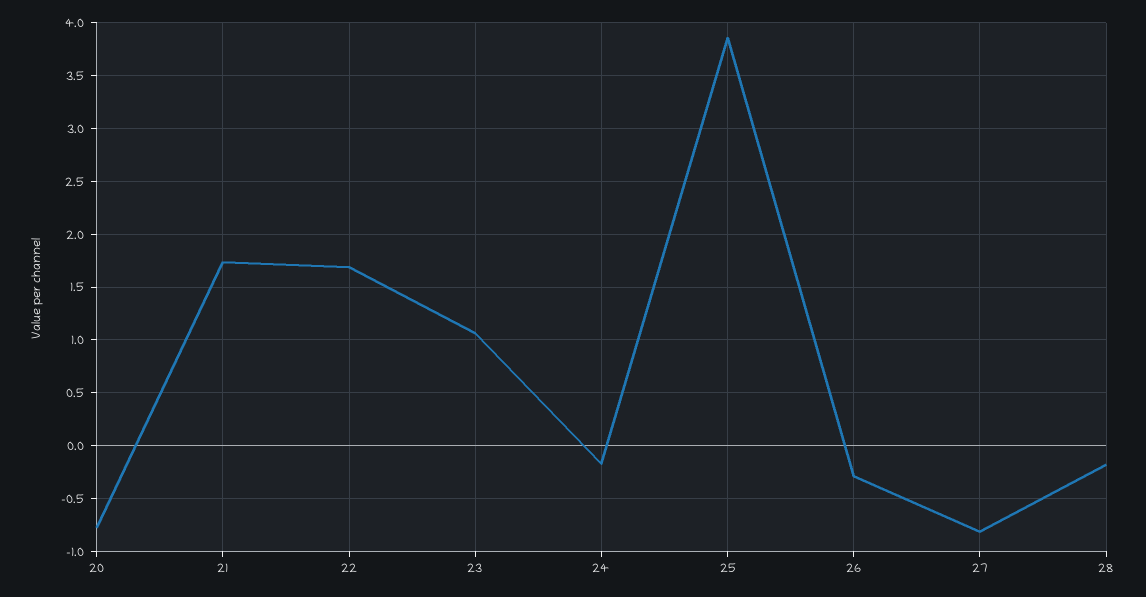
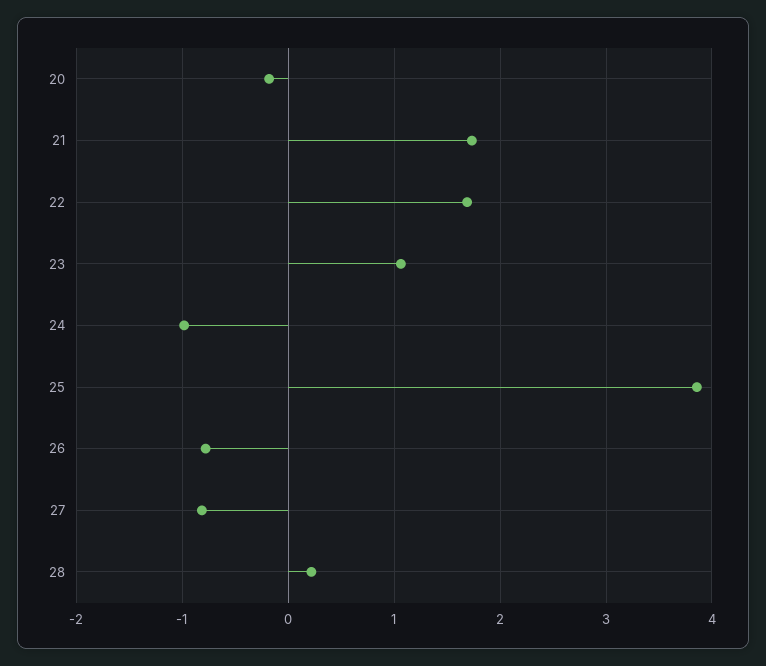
  {
-   "20": -0.8,
+   "20": -0.2,
    "21": 1.7,
    "22": 1.7,
    "23": 1.1,
-   "24": -0.2,
+   "24": -1,
    "25": 3.9,
-   "26": -0.3,
+   "26": -0.8,
    "27": -0.8,
-   "28": -0.2
+   "28": 0.2
  }

